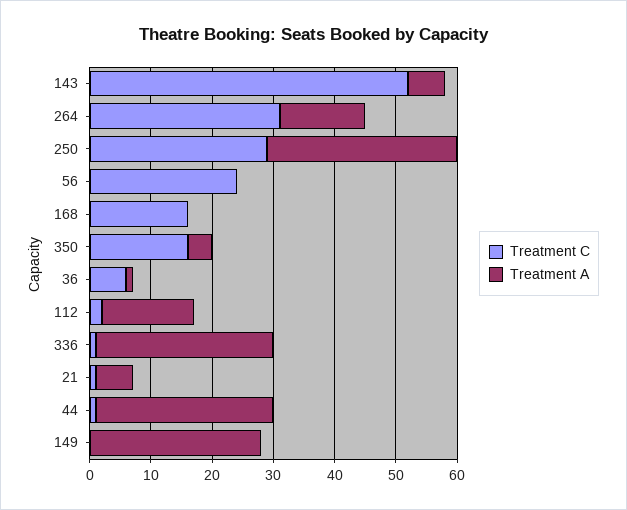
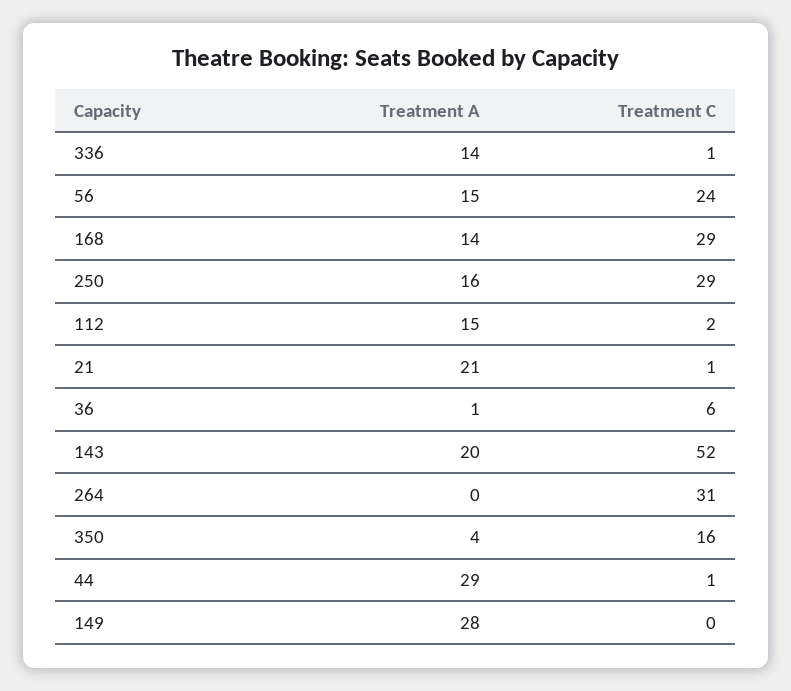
  {
    "Treatment C": {
      "143": 52,
      "264": 31,
      "250": 29,
      "56": 24,
-     "168": 15,
+     "168": 29,
      "350": 16,
      "36": 6,
      "112": 2,
      "336": 1,
      "21": 1,
      "44": 1,
      "149": 0
    },
    "Treatment A": {
-     "143": 5,
+     "143": 20,
-     "264": 15,
+     "264": 0,
-     "250": 30,
+     "250": 16,
-     "56": 0,
+     "56": 15,
-     "168": 0,
+     "168": 14,
      "350": 4,
      "36": 1,
      "112": 15,
-     "336": 30,
+     "336": 14,
-     "21": 5,
+     "21": 21,
      "44": 29,
      "149": 28
    }
  }

